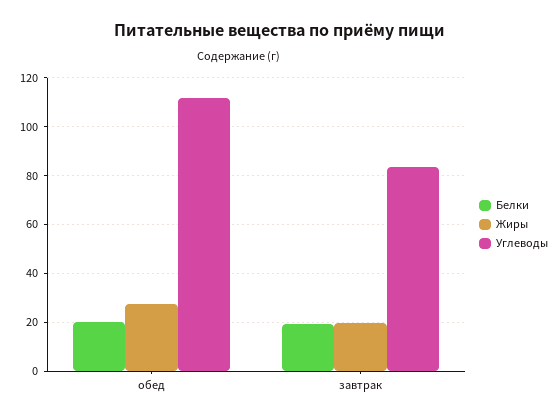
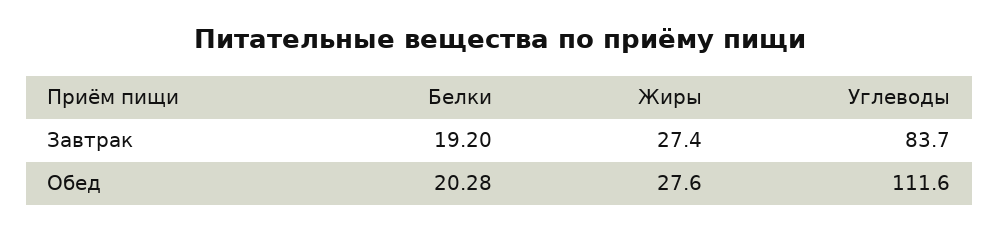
  {
    "Белки": {
      "обед": 20.28,
      "завтрак": 19.2
    },
    "Жиры": {
      "обед": 27.6,
-     "завтрак": 20
+     "завтрак": 27.4
    },
    "Углеводы": {
      "обед": 111.6,
      "завтрак": 83.7
    }
  }

